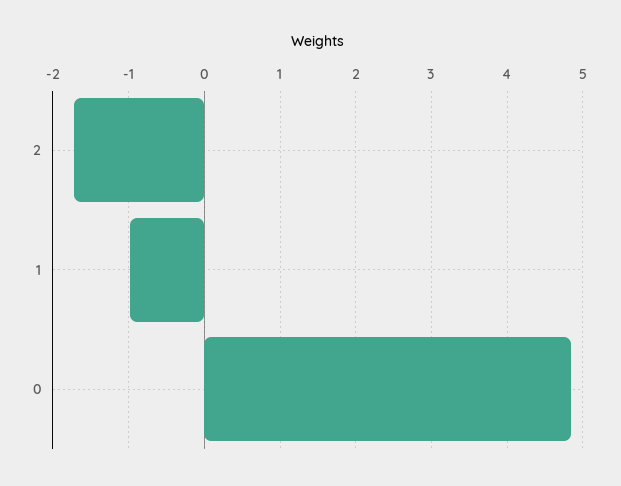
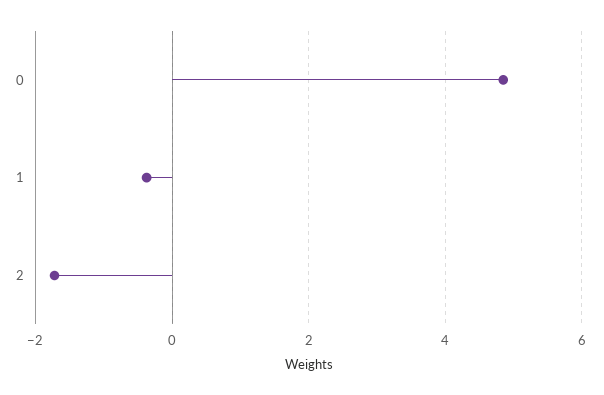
  {
    "2": -1.7,
-   "1": -1,
+   "1": -0.4,
    "0": 4.8
  }

